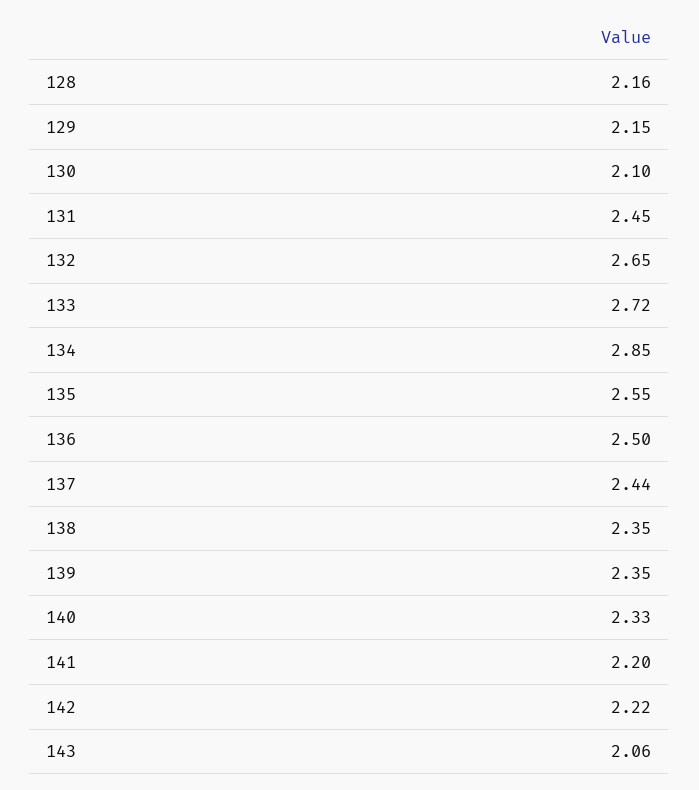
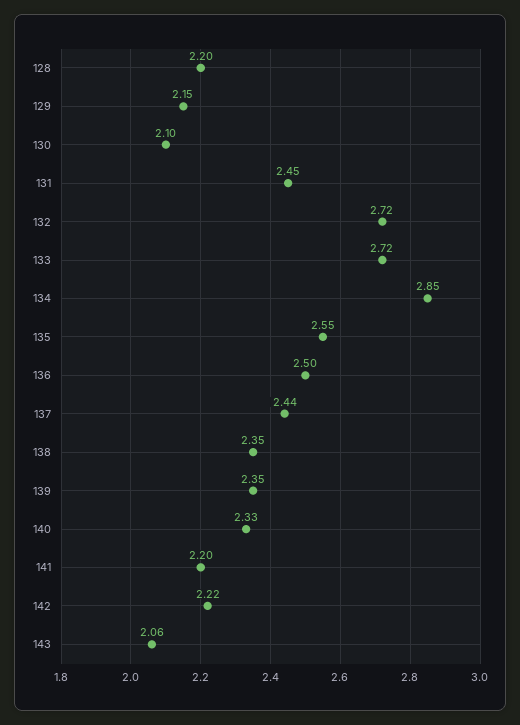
  {
-   "128": 2.16,
+   "128": 2.2,
    "129": 2.15,
    "130": 2.1,
    "131": 2.45,
-   "132": 2.65,
+   "132": 2.72,
    "133": 2.72,
    "134": 2.85,
    "135": 2.55,
    "136": 2.5,
    "137": 2.44,
    "138": 2.35,
    "139": 2.35,
    "140": 2.33,
    "141": 2.2,
    "142": 2.22,
    "143": 2.06
  }

